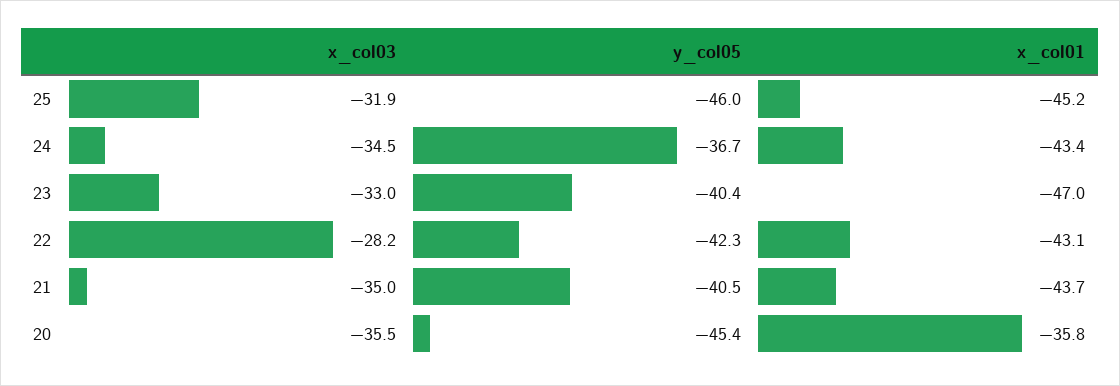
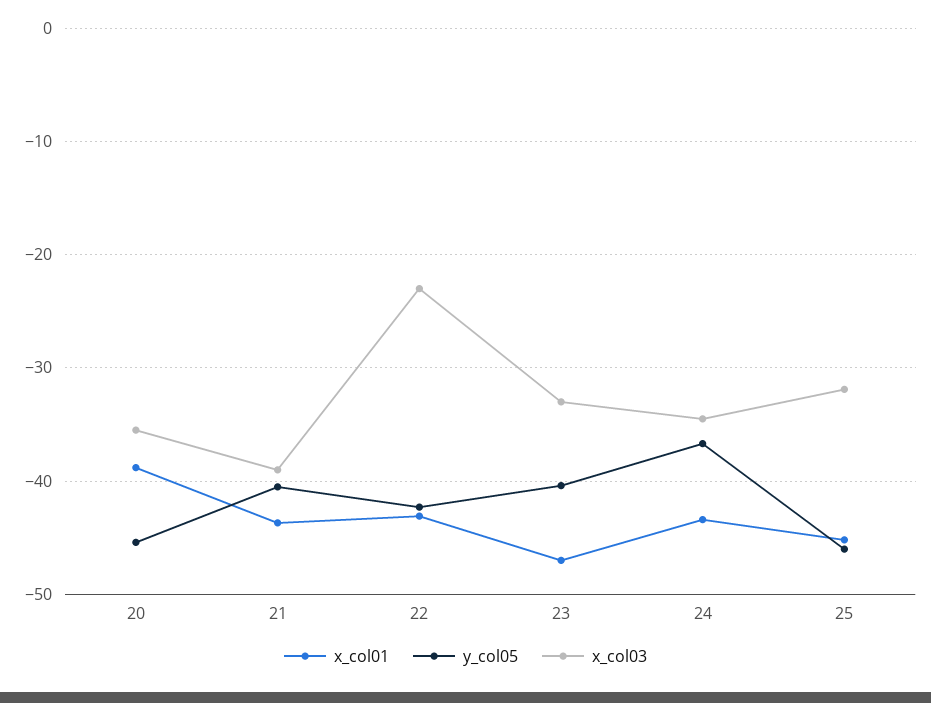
  {
    "x_col03": {
      "25": -31.9,
      "24": -34.5,
      "23": -33,
-     "22": -28.2,
+     "22": -23,
-     "21": -35,
+     "21": -39,
      "20": -35.5
    },
    "y_col05": {
      "25": -46,
      "24": -36.7,
      "23": -40.4,
      "22": -42.3,
      "21": -40.5,
      "20": -45.4
    },
    "x_col01": {
      "25": -45.2,
      "24": -43.4,
      "23": -47,
      "22": -43.1,
      "21": -43.7,
-     "20": -35.8
+     "20": -39
    }
  }

